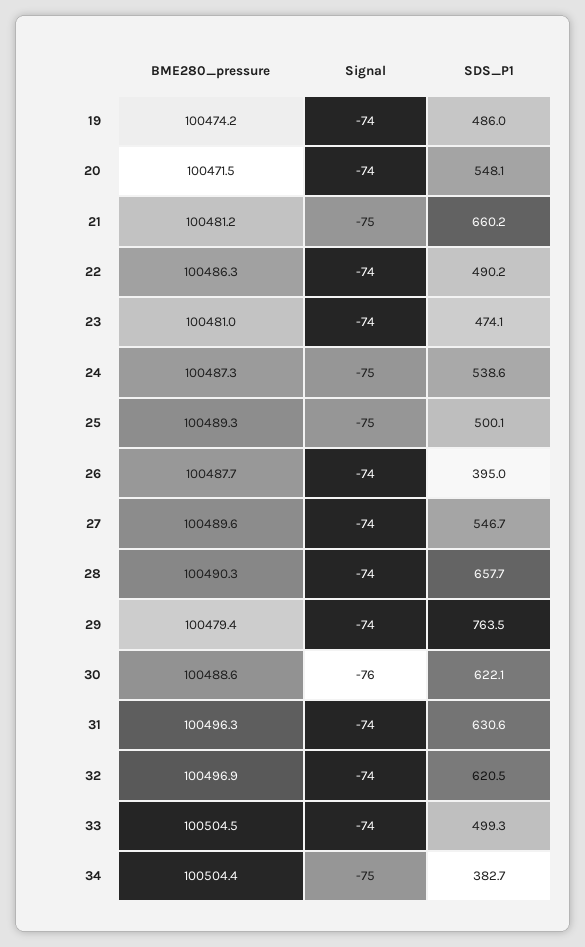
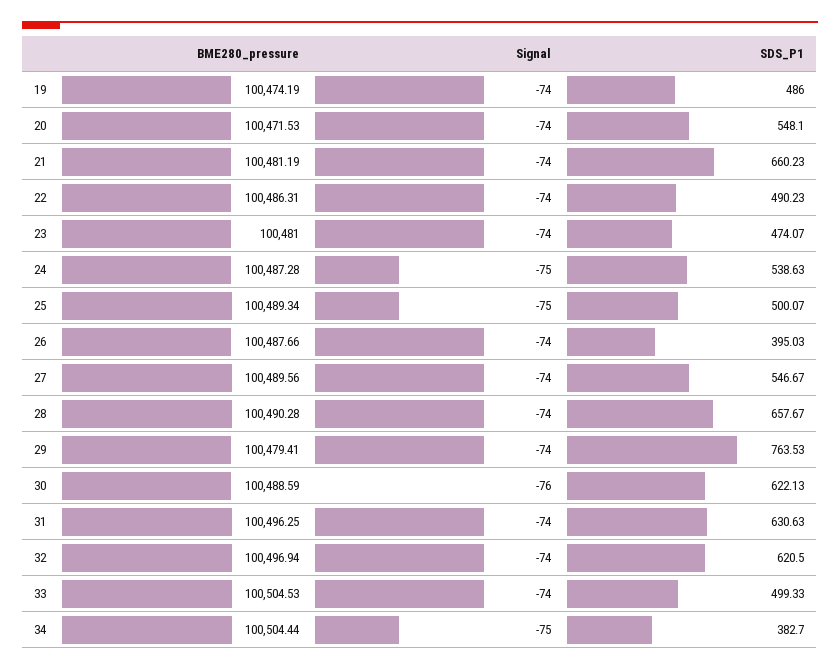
  {
    "BME280_pressure": {
      "19": 100474.19,
      "20": 100471.53,
      "21": 100481.19,
      "22": 100486.31,
      "23": 100481,
      "24": 100487.28,
      "25": 100489.34,
      "26": 100487.66,
      "27": 100489.56,
      "28": 100490.28,
      "29": 100479.41,
      "30": 100488.59,
      "31": 100496.25,
      "32": 100496.94,
      "33": 100504.53,
      "34": 100504.44
    },
    "Signal": {
      "19": -74,
      "20": -74,
-     "21": -75,
+     "21": -74,
      "22": -74,
      "23": -74,
      "24": -75,
      "25": -75,
      "26": -74,
      "27": -74,
      "28": -74,
      "29": -74,
      "30": -76,
      "31": -74,
      "32": -74,
      "33": -74,
      "34": -75
    },
    "SDS_P1": {
      "19": 486,
      "20": 548.1,
      "21": 660.23,
      "22": 490.23,
      "23": 474.07,
      "24": 538.63,
      "25": 500.07,
      "26": 395.03,
      "27": 546.67,
      "28": 657.67,
      "29": 763.53,
      "30": 622.13,
      "31": 630.63,
      "32": 620.5,
      "33": 499.33,
      "34": 382.7
    }
  }

